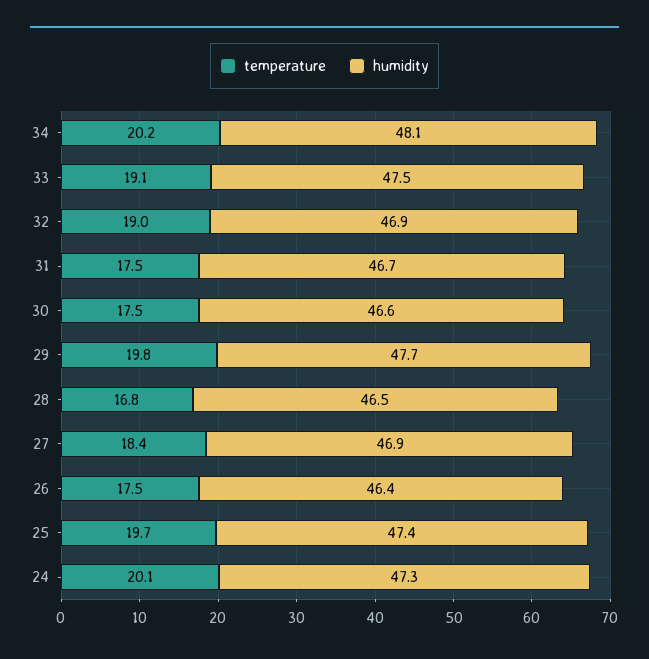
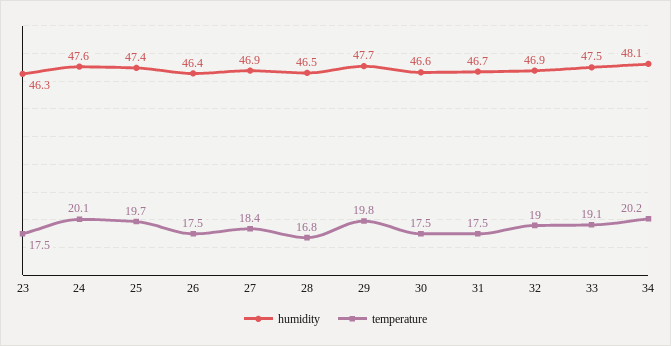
  {
    "temperature": {
      "34": 20.2,
      "33": 19.1,
      "32": 19,
      "31": 17.5,
      "30": 17.5,
      "29": 19.8,
      "28": 16.8,
      "27": 18.4,
      "26": 17.5,
      "25": 19.7,
-     "24": 20.1
+     "24": 20.1,
+     "23": 17.5
    },
    "humidity": {
      "34": 48.1,
      "33": 47.5,
      "32": 46.9,
      "31": 46.7,
      "30": 46.6,
      "29": 47.7,
      "28": 46.5,
      "27": 46.9,
      "26": 46.4,
      "25": 47.4,
-     "24": 47.3
+     "24": 47.6,
+     "23": 46.3
    }
  }

